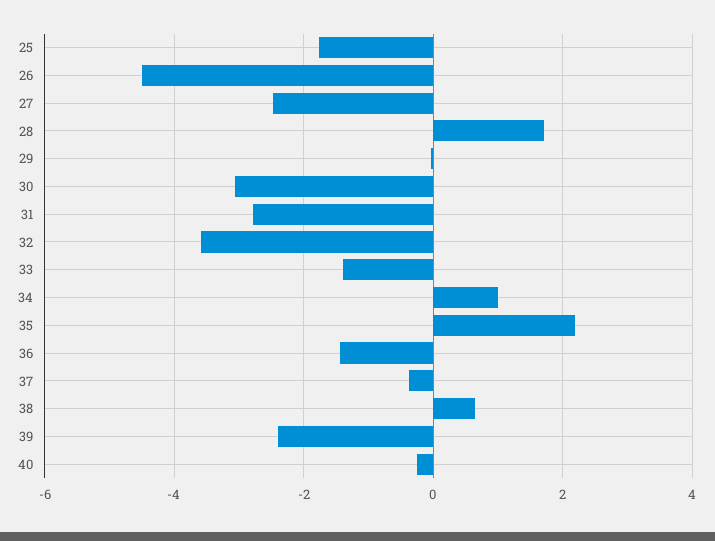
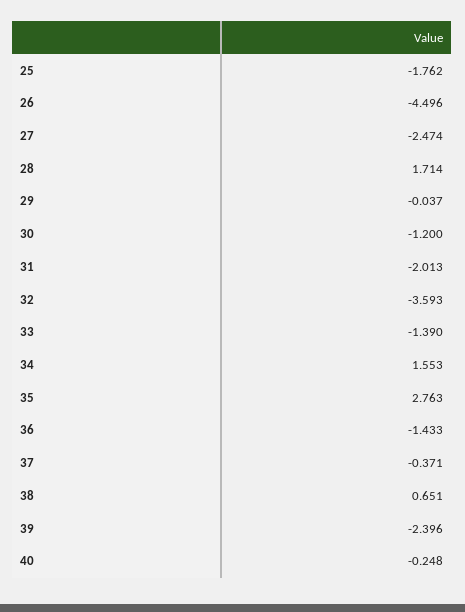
  {
    "25": -1.762,
    "26": -4.496,
    "27": -2.474,
    "28": 1.714,
    "29": -0.037,
-   "30": -3,
+   "30": -1.2,
-   "31": -2.8,
+   "31": -2.013,
    "32": -3.593,
    "33": -1.39,
-   "34": 1,
+   "34": 1.553,
-   "35": 2.2,
+   "35": 2.763,
    "36": -1.433,
    "37": -0.371,
    "38": 0.651,
    "39": -2.396,
    "40": -0.248
  }

